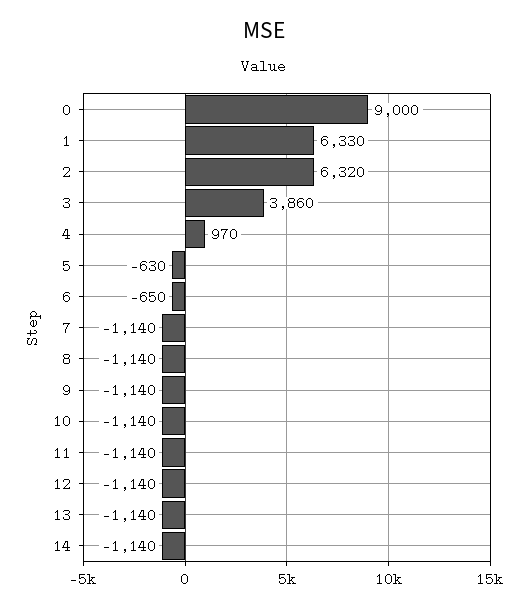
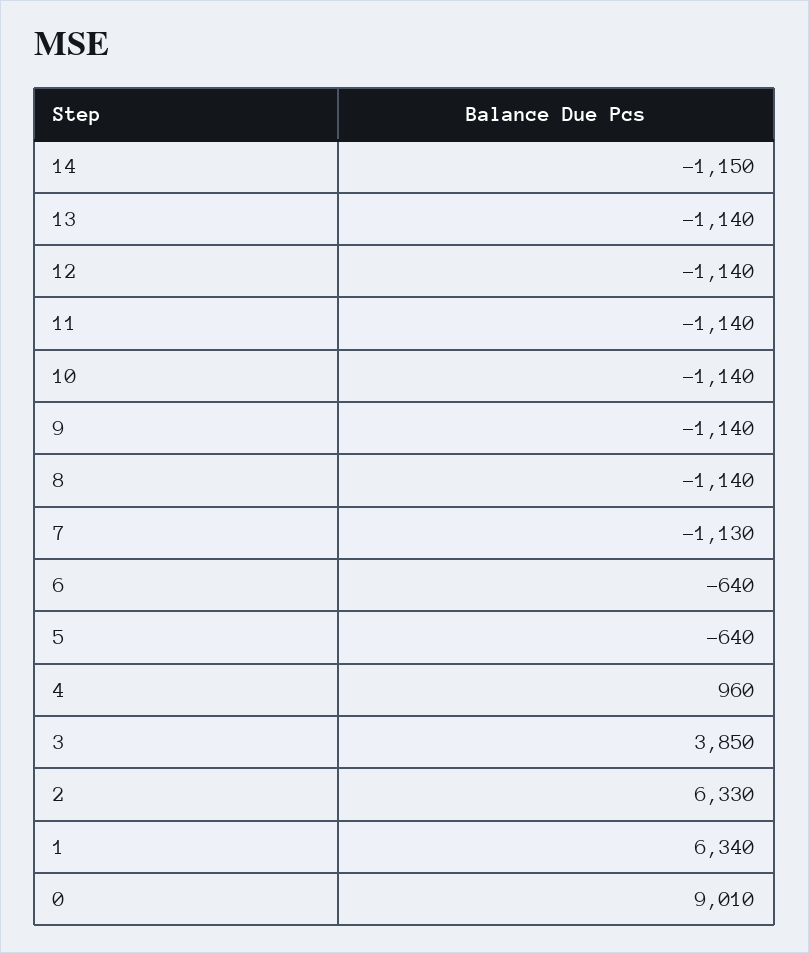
  {
-   "0": 9000,
+   "0": 9010,
-   "1": 6330,
+   "1": 6340,
-   "2": 6320,
+   "2": 6330,
-   "3": 3860,
+   "3": 3850,
-   "4": 970,
+   "4": 960,
-   "5": -630,
+   "5": -640,
-   "6": -650,
+   "6": -640,
-   "7": -1140,
+   "7": -1130,
    "8": -1140,
    "9": -1140,
    "10": -1140,
    "11": -1140,
    "12": -1140,
    "13": -1140,
-   "14": -1140
+   "14": -1150
  }

